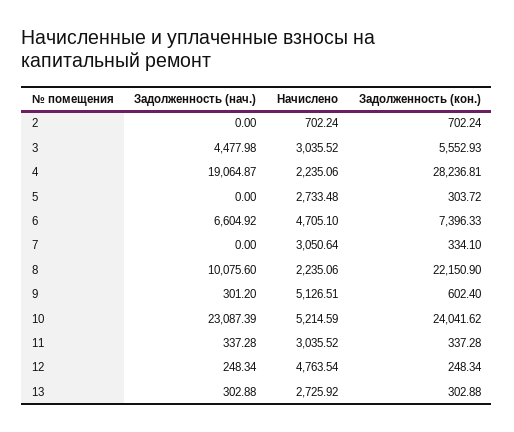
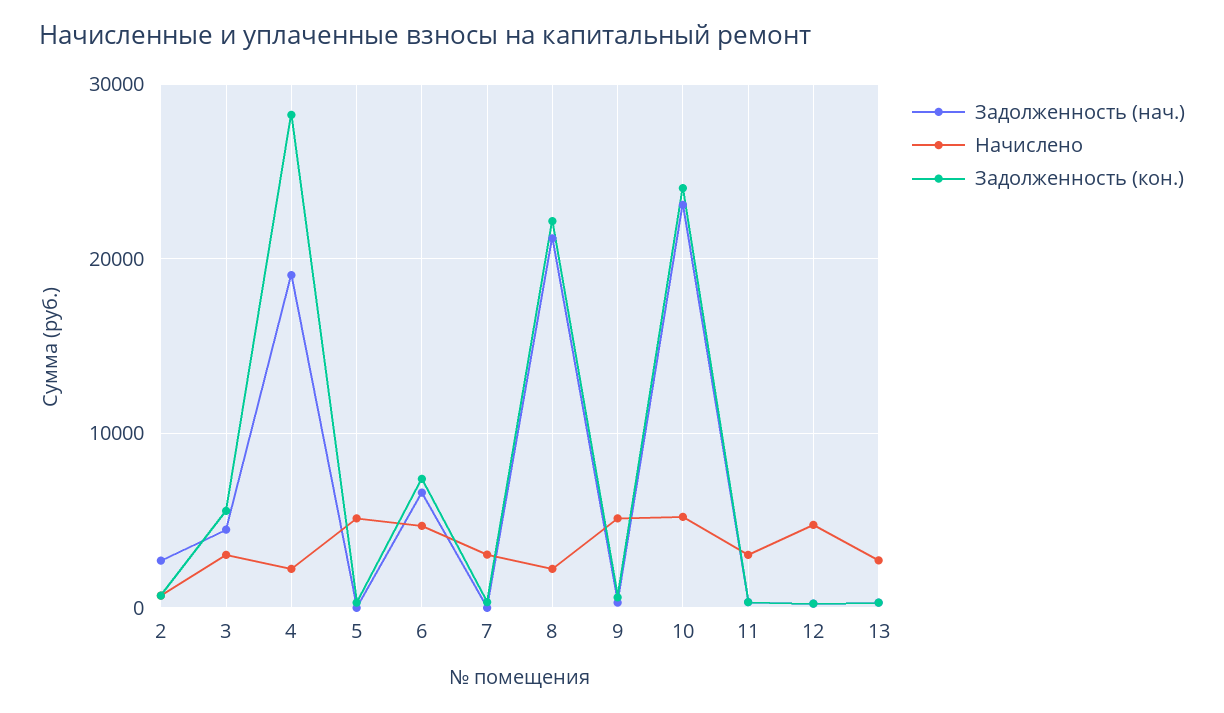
  {
    "Задолженность (нач.)": {
-     "2": 0,
+     "2": 3000,
      "3": 4477.98,
      "4": 19064.87,
      "5": 0,
      "6": 6604.92,
      "7": 0,
-     "8": 10075.6,
+     "8": 21000,
      "9": 301.2,
      "10": 23087.39,
      "11": 337.28,
      "12": 248.34,
      "13": 302.88
    },
    "Начислено": {
      "2": 702.24,
      "3": 3035.52,
      "4": 2235.06,
-     "5": 2733.48,
+     "5": 5000,
      "6": 4705.1,
      "7": 3050.64,
      "8": 2235.06,
      "9": 5126.51,
      "10": 5214.59,
      "11": 3035.52,
      "12": 4763.54,
      "13": 2725.92
    },
    "Задолженность (кон.)": {
      "2": 702.24,
      "3": 5552.93,
      "4": 28236.81,
      "5": 303.72,
      "6": 7396.33,
      "7": 334.1,
      "8": 22150.9,
      "9": 602.4,
      "10": 24041.62,
      "11": 337.28,
      "12": 248.34,
      "13": 302.88
    }
  }

